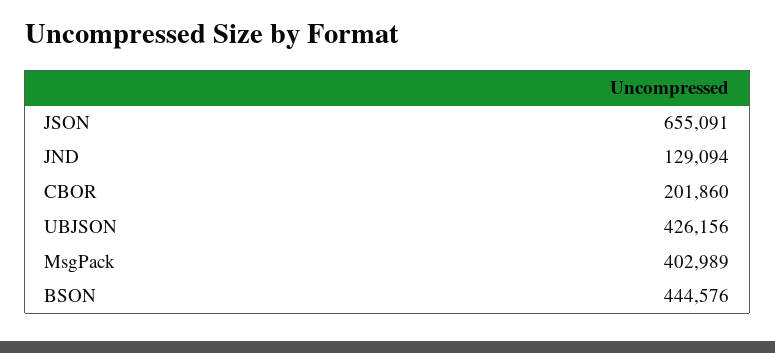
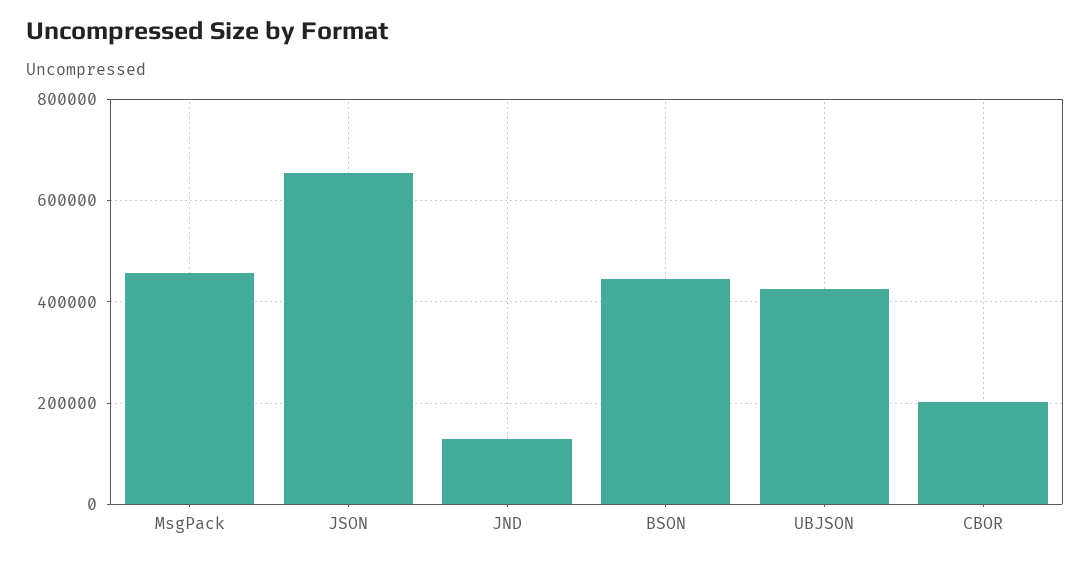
  {
    "JSON": 655091,
    "JND": 129094,
    "CBOR": 201860,
    "UBJSON": 426156,
-   "MsgPack": 402989,
+   "MsgPack": 460000,
    "BSON": 444576
  }

